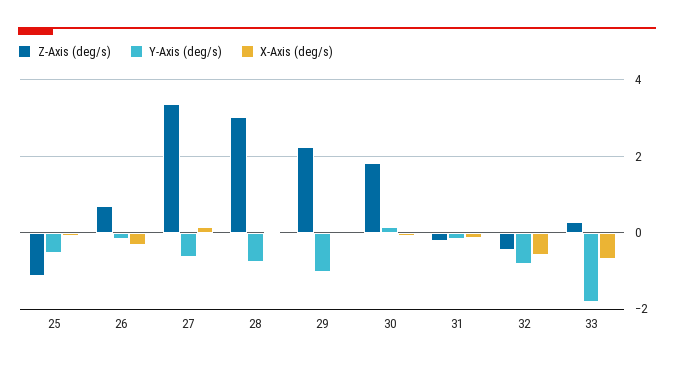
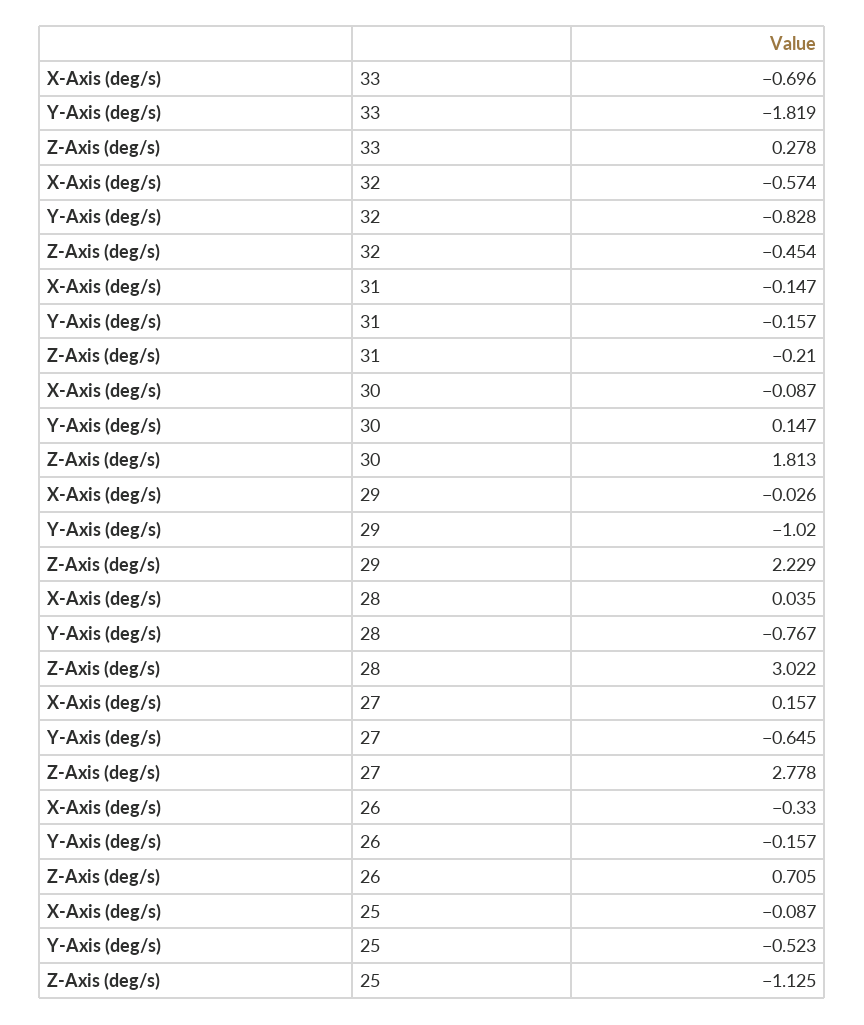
  {
    "Z-Axis (deg/s)": {
      "25": -1.125,
      "26": 0.705,
-     "27": 3.4,
+     "27": 2.778,
      "28": 3.022,
      "29": 2.229,
      "30": 1.813,
      "31": -0.21,
      "32": -0.454,
      "33": 0.278
    },
    "Y-Axis (deg/s)": {
      "25": -0.523,
      "26": -0.157,
      "27": -0.645,
      "28": -0.767,
      "29": -1.02,
      "30": 0.147,
      "31": -0.157,
      "32": -0.828,
      "33": -1.819
    },
    "X-Axis (deg/s)": {
      "25": -0.087,
      "26": -0.33,
      "27": 0.157,
      "28": 0.035,
      "29": -0.026,
      "30": -0.087,
      "31": -0.147,
      "32": -0.574,
      "33": -0.696
    }
  }

